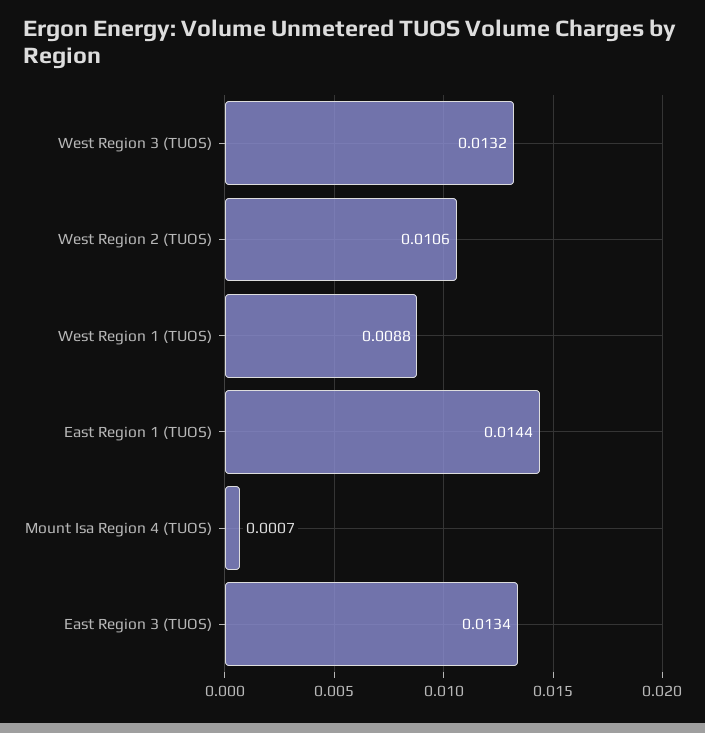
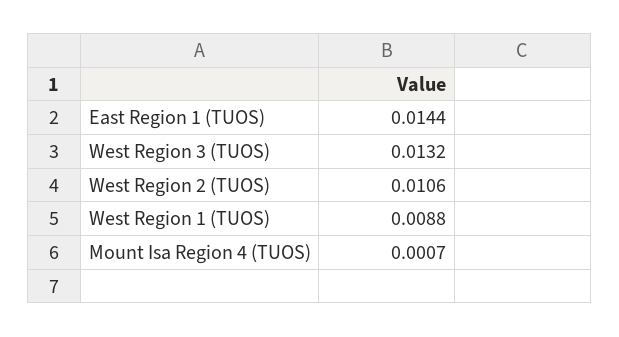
  {
    "West Region 3 (TUOS)": 0.0132,
    "West Region 2 (TUOS)": 0.0106,
    "West Region 1 (TUOS)": 0.0088,
    "East Region 1 (TUOS)": 0.0144,
-   "Mount Isa Region 4 (TUOS)": 0.0007,
+   "Mount Isa Region 4 (TUOS)": 0.0007
-   "East Region 3 (TUOS)": 0.0134
  }

